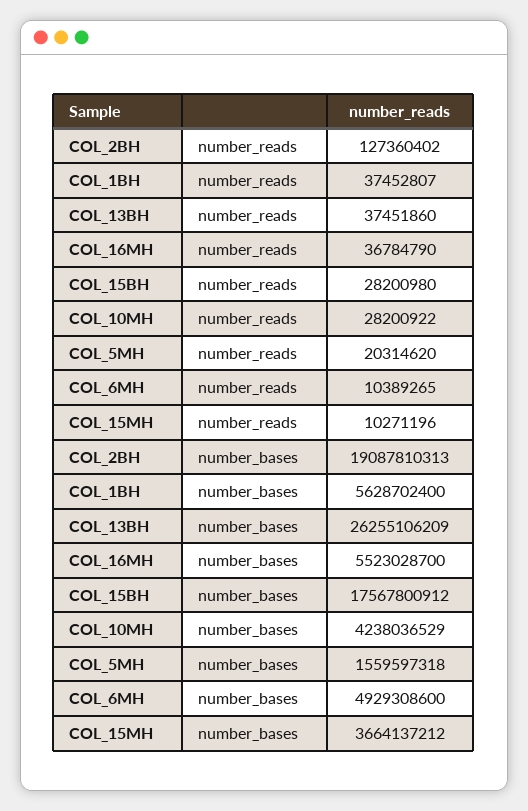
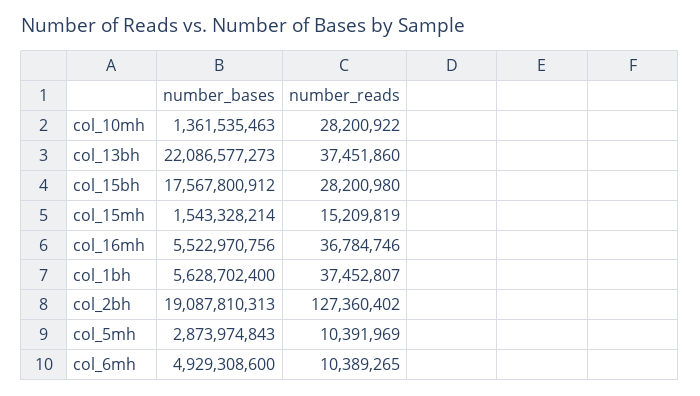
  {
    "COL_2BH": {
      "number_reads": 127360402,
      "number_bases": 19087810313
    },
    "COL_1BH": {
      "number_reads": 37452807,
      "number_bases": 5628702400
    },
    "COL_13BH": {
      "number_reads": 37451860,
-     "number_bases": 26255106209
+     "number_bases": 22086577273
    },
    "COL_16MH": {
-     "number_reads": 36784790,
+     "number_reads": 36784746,
-     "number_bases": 5523028700
+     "number_bases": 5522970756
    },
    "COL_15BH": {
      "number_reads": 28200980,
      "number_bases": 17567800912
    },
    "COL_10MH": {
      "number_reads": 28200922,
-     "number_bases": 4238036529
+     "number_bases": 1361535463
    },
    "COL_5MH": {
-     "number_reads": 20314620,
+     "number_reads": 10391969,
-     "number_bases": 1559597318
+     "number_bases": 2873974843
    },
    "COL_6MH": {
      "number_reads": 10389265,
      "number_bases": 4929308600
    },
    "COL_15MH": {
-     "number_reads": 10271196,
+     "number_reads": 15209819,
-     "number_bases": 3664137212
+     "number_bases": 1543328214
    }
  }

